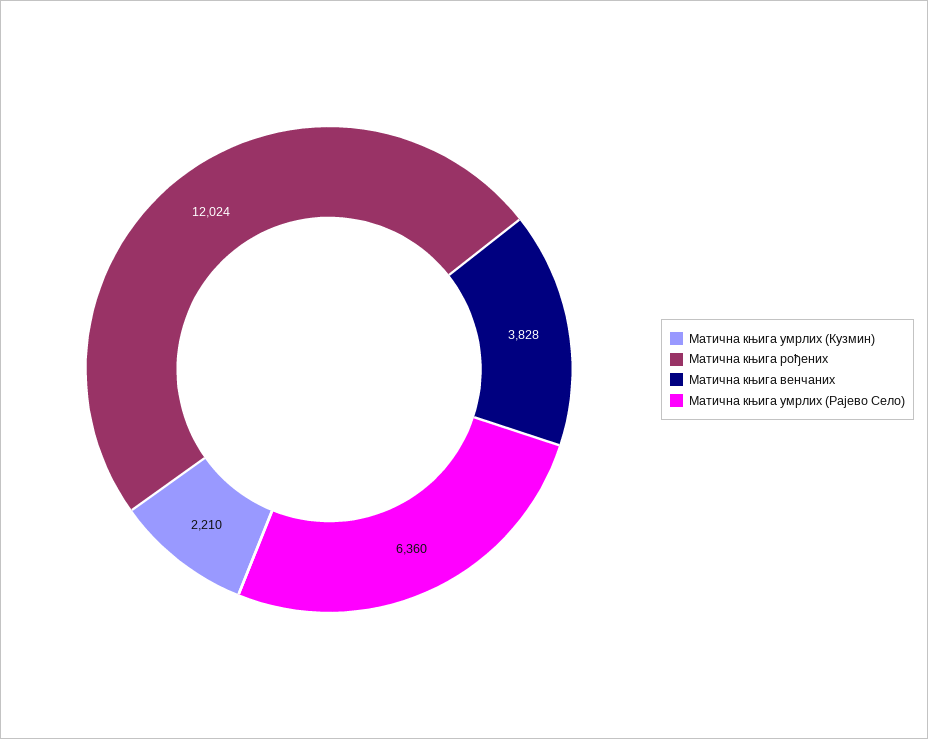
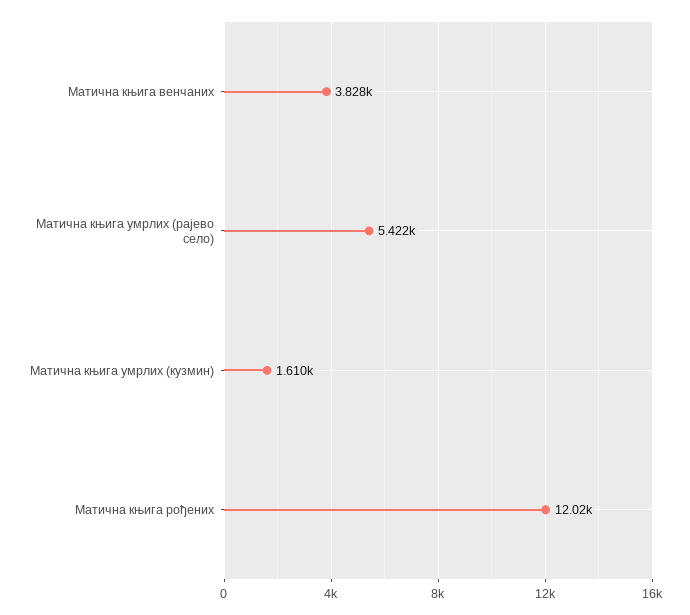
  {
-   "Матична књига умрлих (Кузмин)": 2210,
+   "Матична књига умрлих (Кузмин)": 1610,
    "Матична књига рођених": 12024,
    "Матична књига венчаних": 3828,
-   "Матична књига умрлих (Рајево Село)": 6360
+   "Матична књига умрлих (Рајево Село)": 5422
  }

